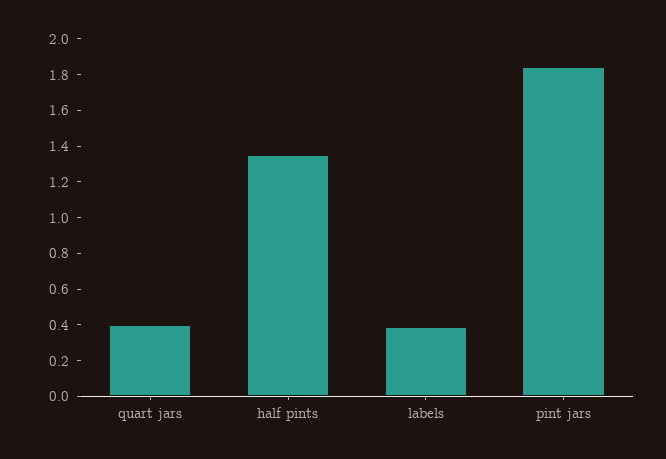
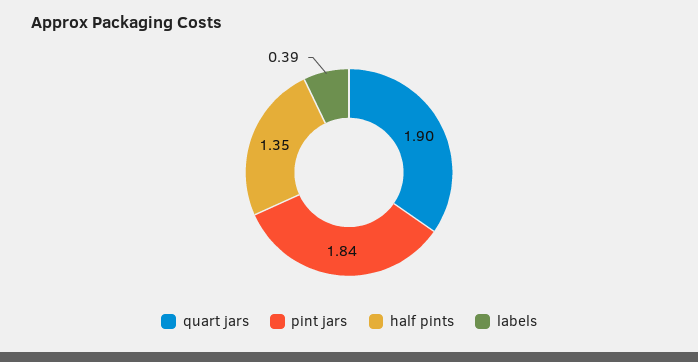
  {
-   "quart jars": 0.4,
+   "quart jars": 1.9,
    "half pints": 1.35,
    "labels": 0.39,
    "pint jars": 1.84
  }

